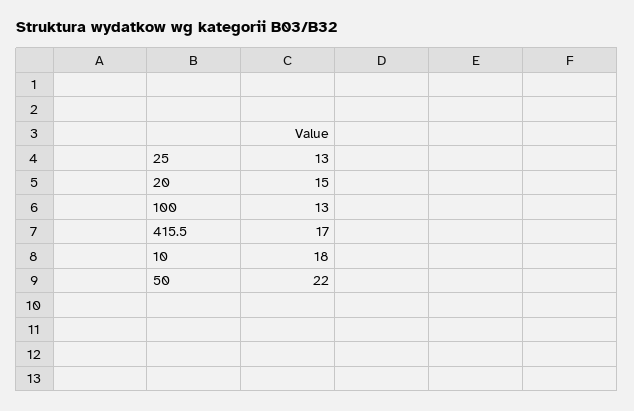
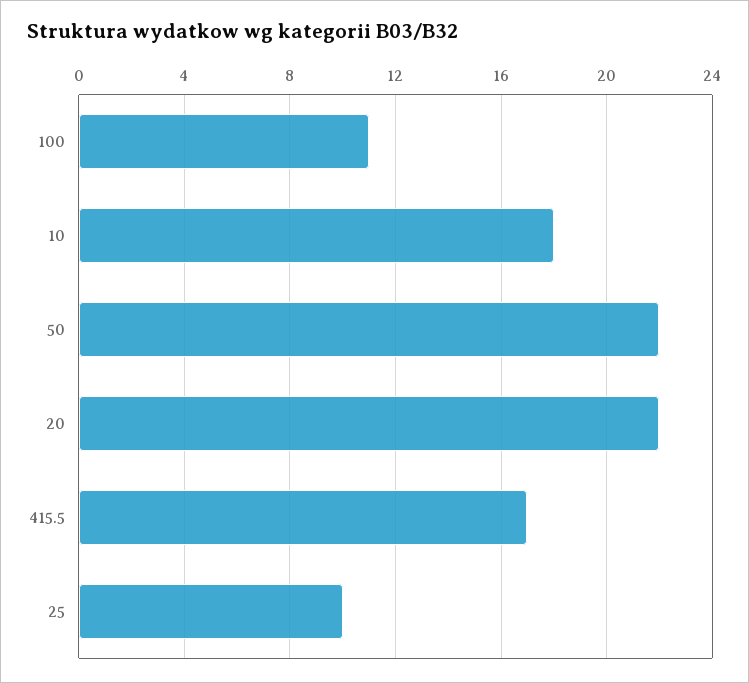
  {
-   "25": 13,
+   "25": 10,
-   "20": 15,
+   "20": 22,
-   "100": 13,
+   "100": 11,
    "415.5": 17,
    "10": 18,
    "50": 22
  }

